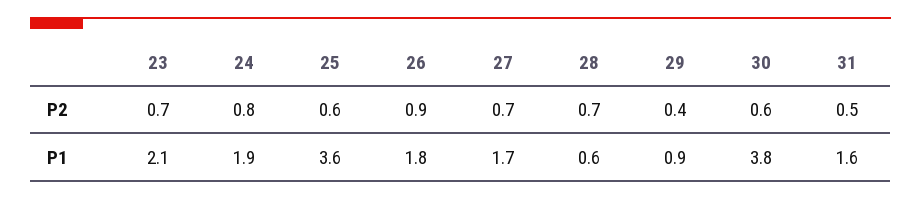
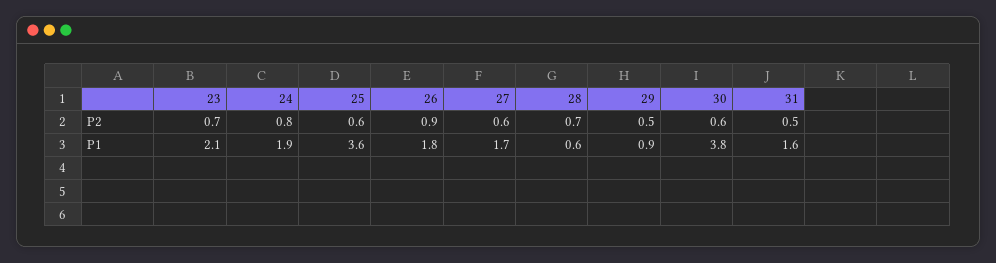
  {
    "23": {
      "P2": 0.7,
      "P1": 2.1
    },
    "24": {
      "P2": 0.8,
      "P1": 1.9
    },
    "25": {
      "P2": 0.6,
      "P1": 3.6
    },
    "26": {
      "P2": 0.9,
      "P1": 1.8
    },
    "27": {
-     "P2": 0.7,
+     "P2": 0.6,
      "P1": 1.7
    },
    "28": {
      "P2": 0.7,
      "P1": 0.6
    },
    "29": {
-     "P2": 0.4,
+     "P2": 0.5,
      "P1": 0.9
    },
    "30": {
      "P2": 0.6,
      "P1": 3.8
    },
    "31": {
      "P2": 0.5,
      "P1": 1.6
    }
  }

